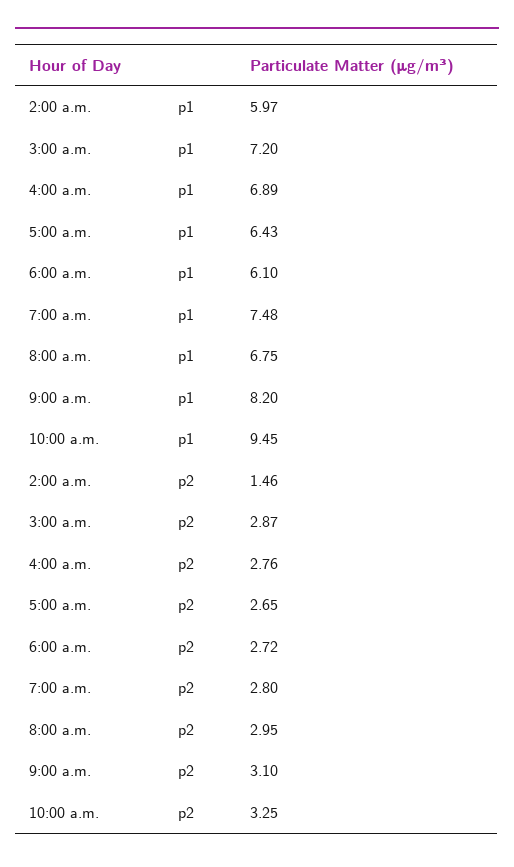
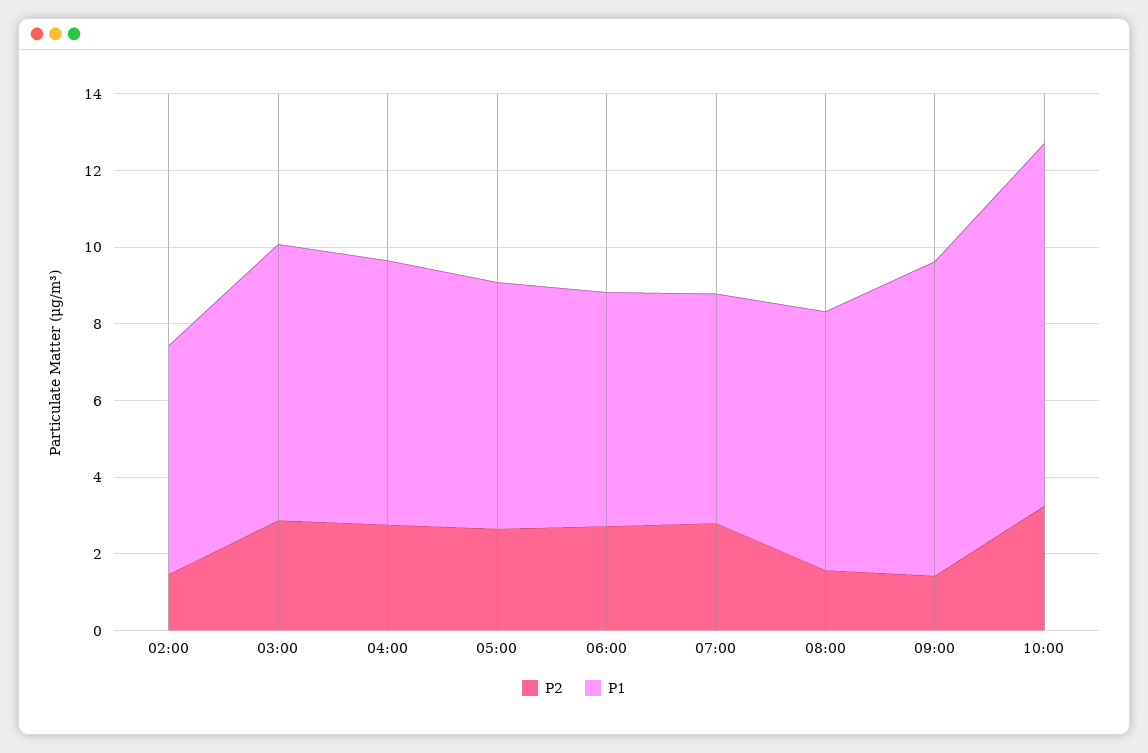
  {
    "p1": {
      "2:00 a.m.": 5.97,
      "3:00 a.m.": 7.2,
      "4:00 a.m.": 6.89,
      "5:00 a.m.": 6.43,
      "6:00 a.m.": 6.1,
-     "7:00 a.m.": 7.48,
+     "7:00 a.m.": 6,
      "8:00 a.m.": 6.75,
      "9:00 a.m.": 8.2,
      "10:00 a.m.": 9.45
    },
    "p2": {
      "2:00 a.m.": 1.46,
      "3:00 a.m.": 2.87,
      "4:00 a.m.": 2.76,
      "5:00 a.m.": 2.65,
      "6:00 a.m.": 2.72,
      "7:00 a.m.": 2.8,
-     "8:00 a.m.": 2.95,
+     "8:00 a.m.": 1.5,
-     "9:00 a.m.": 3.1,
+     "9:00 a.m.": 1.5,
      "10:00 a.m.": 3.25
    }
  }

